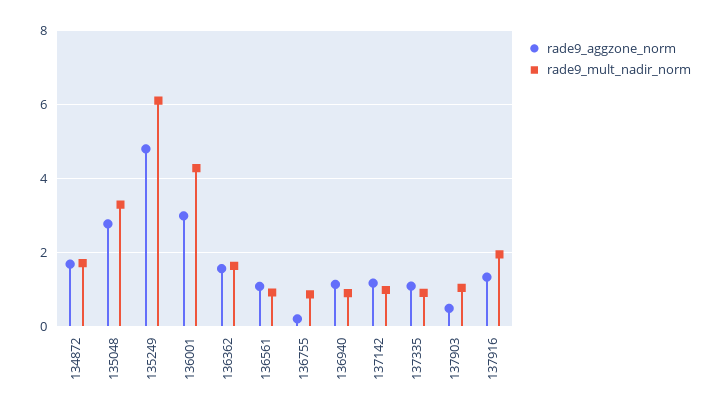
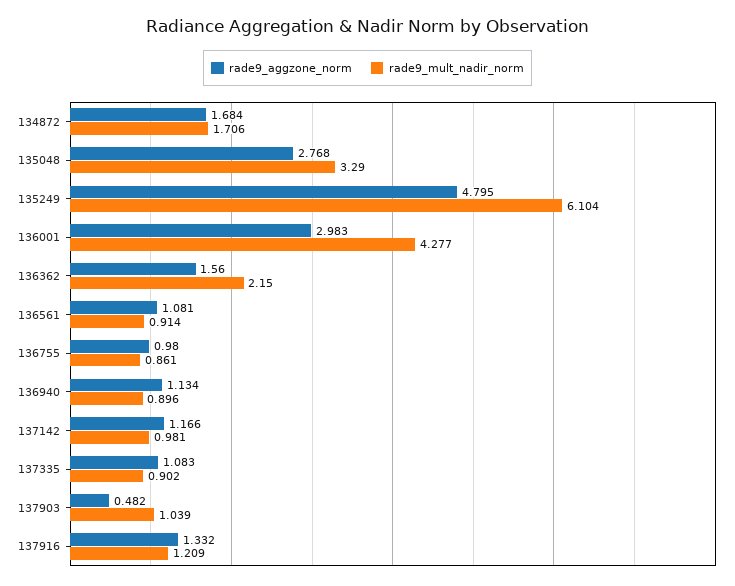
  {
    "rade9_aggzone_norm": {
      "134872": 1.684,
      "135048": 2.768,
      "135249": 4.795,
      "136001": 2.983,
      "136362": 1.56,
      "136561": 1.081,
-     "136755": 0.2,
+     "136755": 0.98,
      "136940": 1.134,
      "137142": 1.166,
      "137335": 1.083,
      "137903": 0.482,
      "137916": 1.332
    },
    "rade9_mult_nadir_norm": {
      "134872": 1.706,
      "135048": 3.29,
      "135249": 6.104,
      "136001": 4.277,
-     "136362": 1.6,
+     "136362": 2.15,
      "136561": 0.914,
      "136755": 0.861,
      "136940": 0.896,
      "137142": 0.981,
      "137335": 0.902,
      "137903": 1.039,
-     "137916": 2
+     "137916": 1.209
    }
  }

